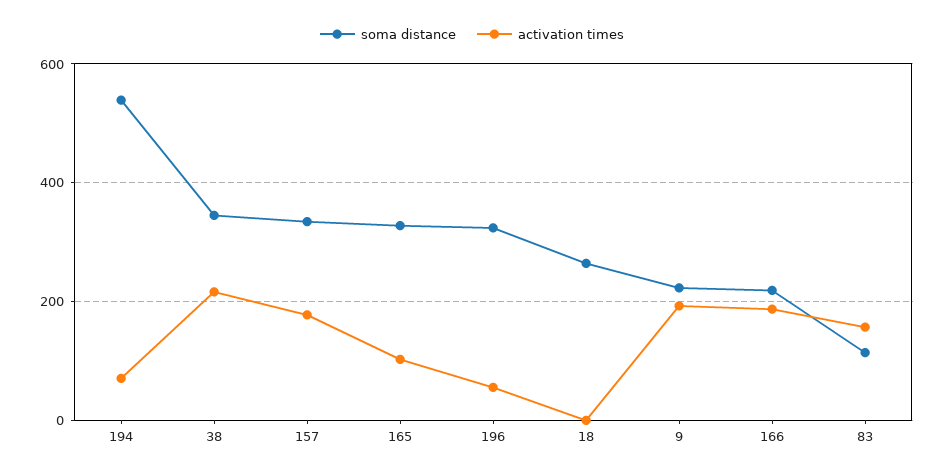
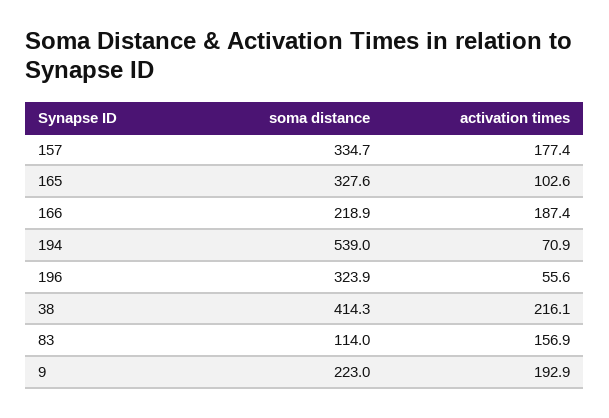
  {
    "soma distance": {
      "194": 539,
-     "38": 340,
+     "38": 414.3,
      "157": 334.7,
      "165": 327.6,
      "196": 323.9,
-     "18": 260,
      "9": 223,
      "166": 218.9,
      "83": 114
    },
    "activation times": {
      "194": 70.9,
      "38": 216.1,
      "157": 177.4,
      "165": 102.6,
      "196": 55.6,
-     "18": 0,
      "9": 192.9,
      "166": 187.4,
      "83": 156.9
    }
  }

